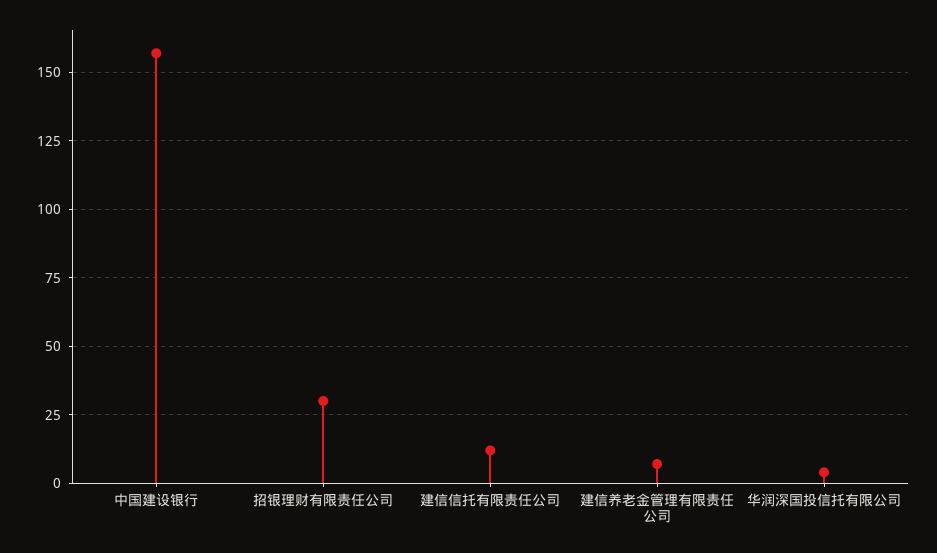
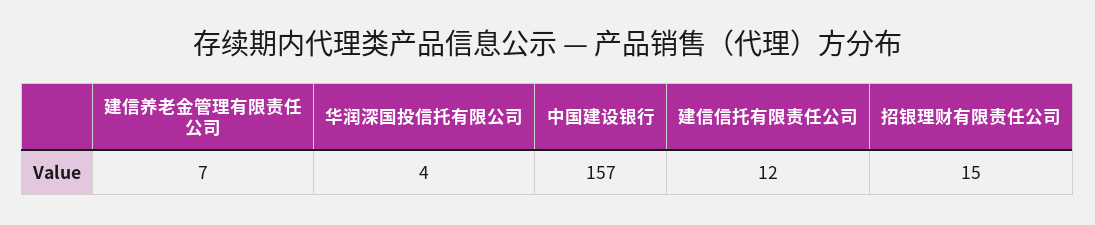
  {
    "中国建设银行": 157,
-   "招银理财有限责任公司": 30,
+   "招银理财有限责任公司": 15,
    "建信信托有限责任公司": 12,
    "建信养老金管理有限责任公司": 7,
    "华润深国投信托有限公司": 4
  }

